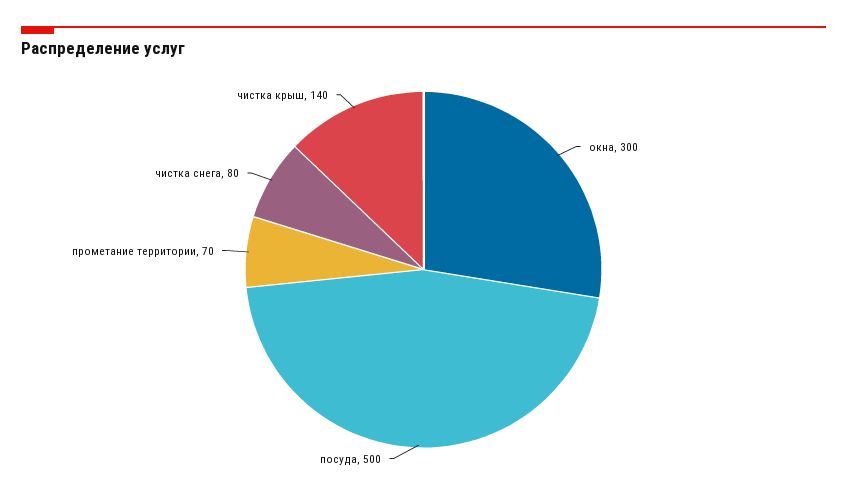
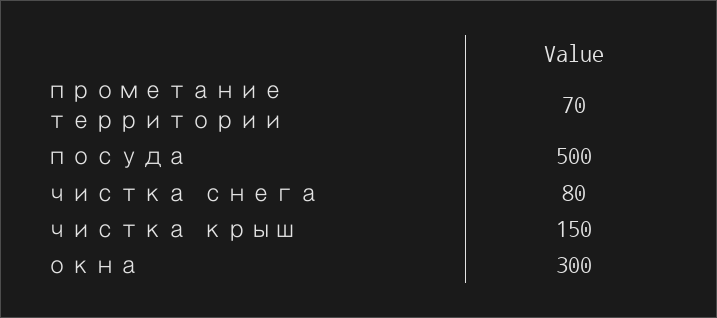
  {
    "окна": 300,
    "посуда": 500,
    "прометание территории": 70,
    "чистка снега": 80,
-   "чистка крыш": 140
+   "чистка крыш": 150
  }

